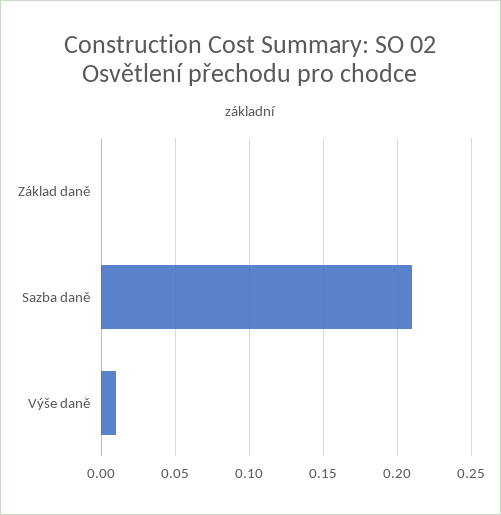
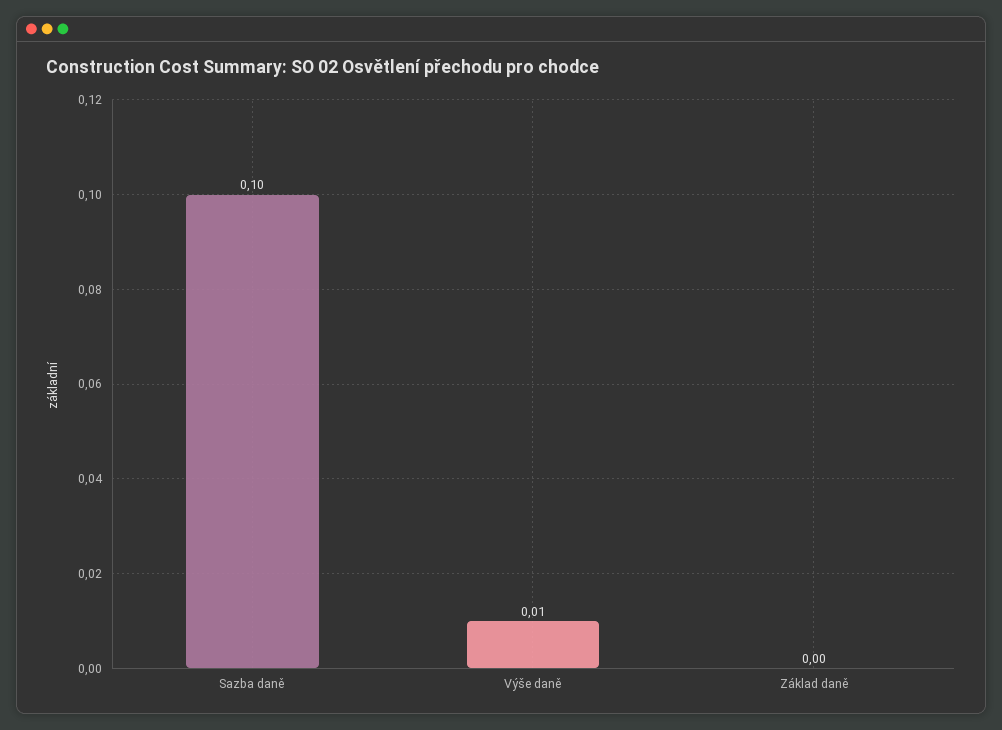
  {
    "Základ daně": 0,
-   "Sazba daně": 0.21,
+   "Sazba daně": 0.1,
    "Výše daně": 0.01
  }

